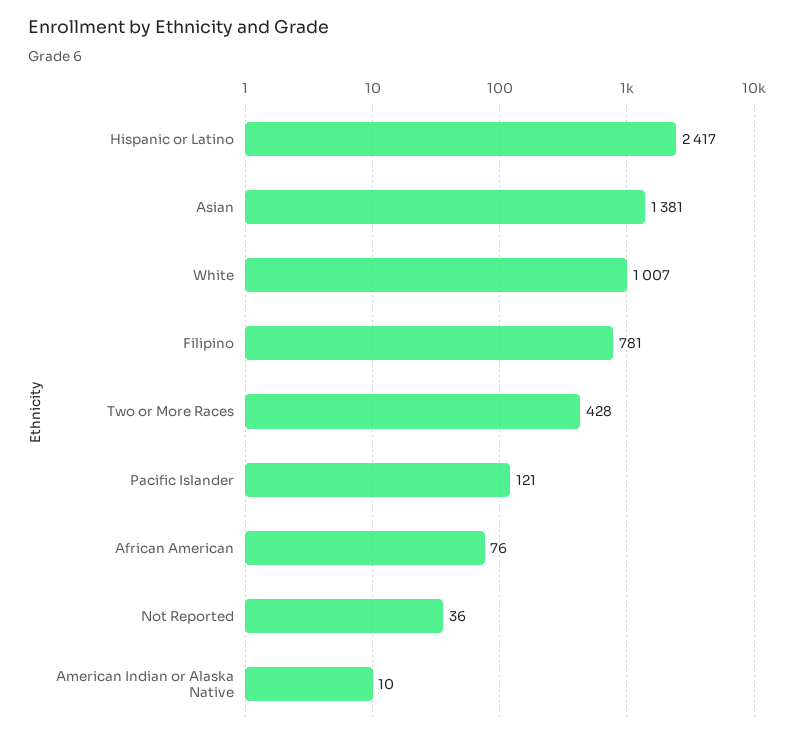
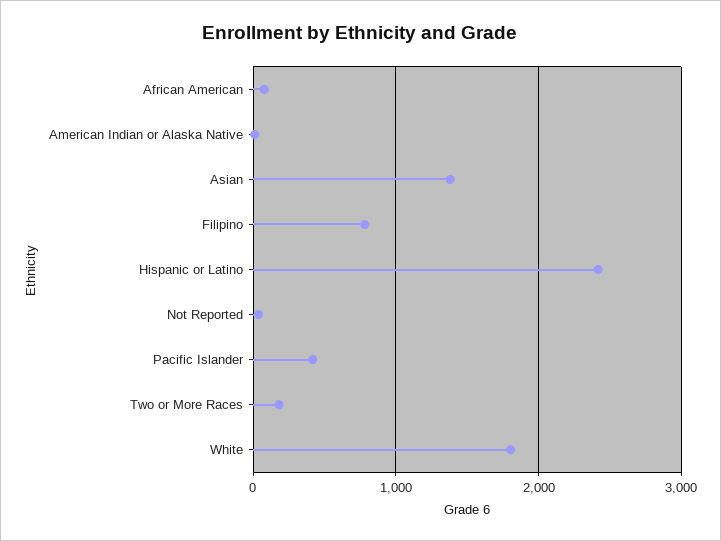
  {
    "Hispanic or Latino": 2417,
    "Asian": 1381,
-   "White": 1007,
+   "White": 1800,
    "Filipino": 781,
-   "Two or More Races": 428,
+   "Two or More Races": 200,
-   "Pacific Islander": 121,
+   "Pacific Islander": 400,
    "African American": 76,
    "Not Reported": 36,
    "American Indian or Alaska Native": 10
  }

